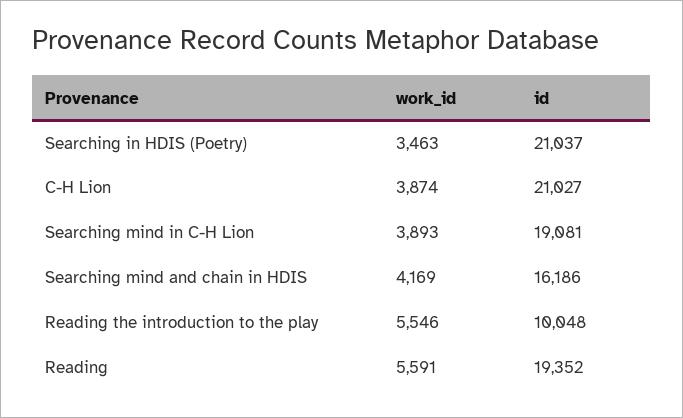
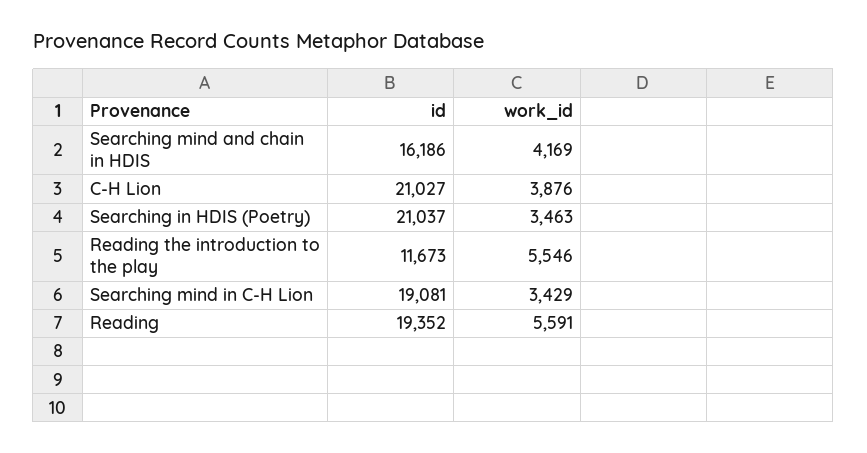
  {
    "work_id": {
      "Searching in HDIS (Poetry)": 3463,
-     "C-H Lion": 3874,
+     "C-H Lion": 3876,
-     "Searching mind in C-H Lion": 3893,
+     "Searching mind in C-H Lion": 3429,
      "Searching mind and chain in HDIS": 4169,
      "Reading the introduction to the play": 5546,
      "Reading": 5591
    },
    "id": {
      "Searching in HDIS (Poetry)": 21037,
      "C-H Lion": 21027,
      "Searching mind in C-H Lion": 19081,
      "Searching mind and chain in HDIS": 16186,
-     "Reading the introduction to the play": 10048,
+     "Reading the introduction to the play": 11673,
      "Reading": 19352
    }
  }

